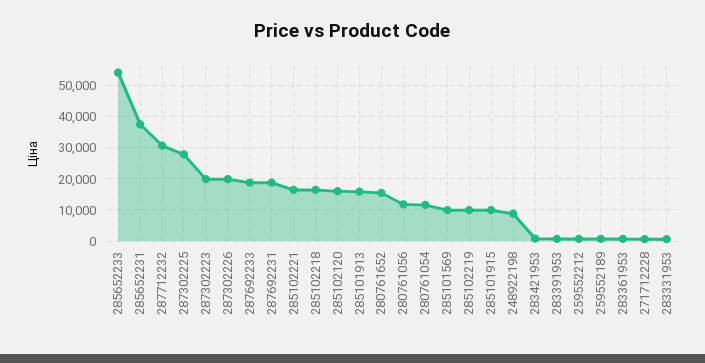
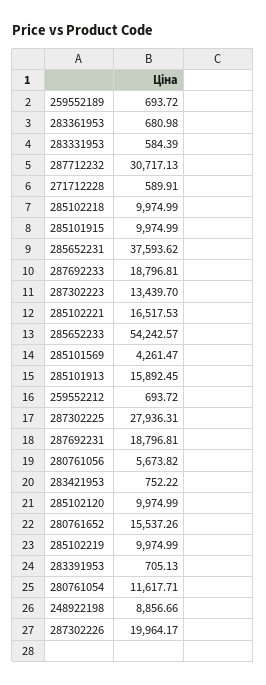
  {
    "285652233": 54242.57,
    "285652231": 37593.62,
    "287712232": 30717.13,
    "287302225": 27936.31,
-   "287302223": 20000,
+   "287302223": 13439.7,
    "287302226": 19964.17,
    "287692233": 18796.81,
    "287692231": 18796.81,
    "285102221": 16517.53,
-   "285102218": 16000,
+   "285102218": 9974.99,
-   "285102120": 16000,
+   "285102120": 9974.99,
    "285101913": 15892.45,
    "280761652": 15537.26,
-   "280761056": 12000,
+   "280761056": 5673.82,
    "280761054": 11617.71,
-   "285101569": 10000,
+   "285101569": 4261.47,
    "285102219": 9974.99,
    "285101915": 9974.99,
    "248922198": 8856.66,
    "283421953": 752.22,
    "283391953": 705.13,
    "259552212": 693.72,
    "259552189": 693.72,
    "283361953": 680.98,
    "271712228": 589.91,
    "283331953": 584.39
  }

